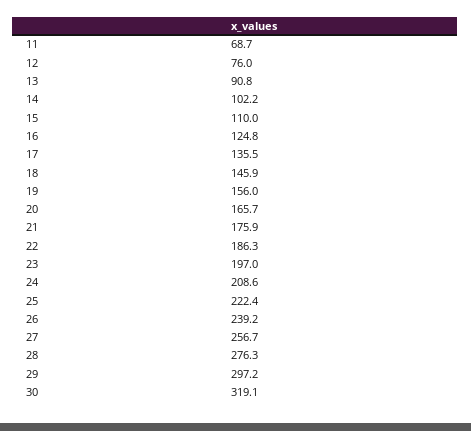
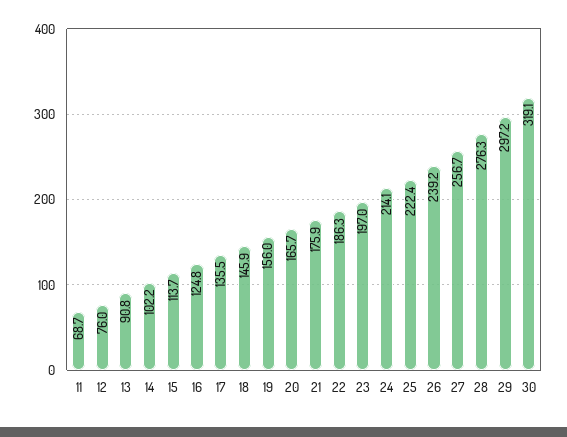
  {
    "11": 68.7,
    "12": 76,
    "13": 90.8,
    "14": 102.2,
-   "15": 110,
+   "15": 113.7,
    "16": 124.8,
    "17": 135.5,
    "18": 145.9,
    "19": 156,
    "20": 165.7,
    "21": 175.9,
    "22": 186.3,
    "23": 197,
-   "24": 208.6,
+   "24": 214.1,
    "25": 222.4,
    "26": 239.2,
    "27": 256.7,
    "28": 276.3,
    "29": 297.2,
    "30": 319.1
  }

